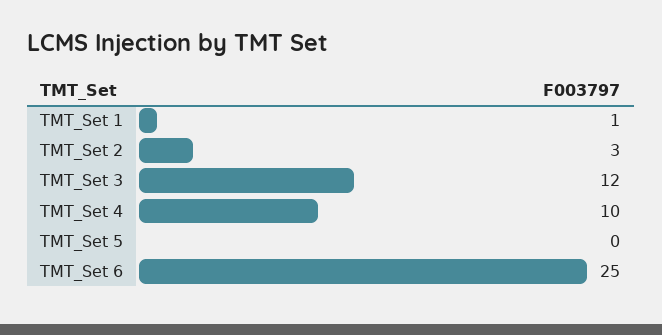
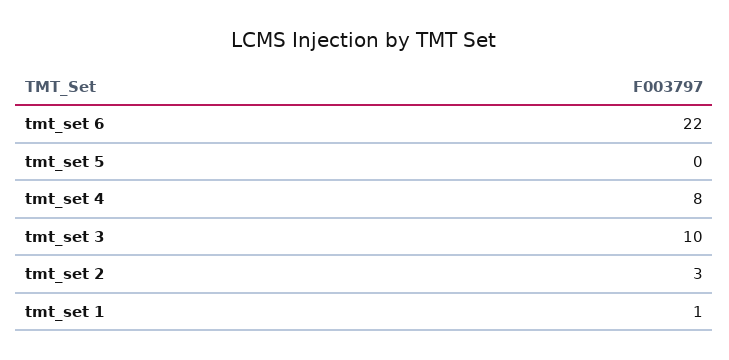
  {
    "TMT_Set 1": 1,
    "TMT_Set 2": 3,
-   "TMT_Set 3": 12,
+   "TMT_Set 3": 10,
-   "TMT_Set 4": 10,
+   "TMT_Set 4": 8,
    "TMT_Set 5": 0,
-   "TMT_Set 6": 25
+   "TMT_Set 6": 22
  }

